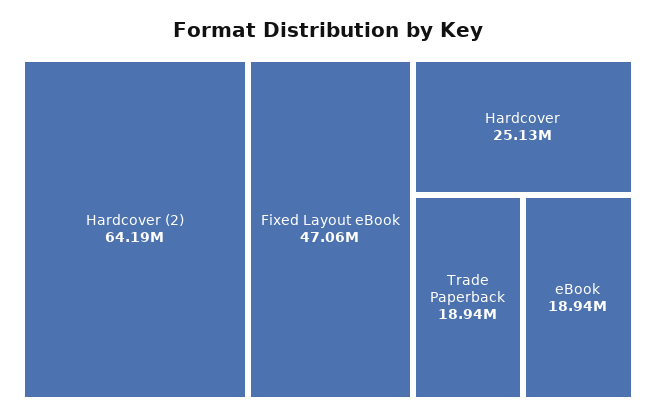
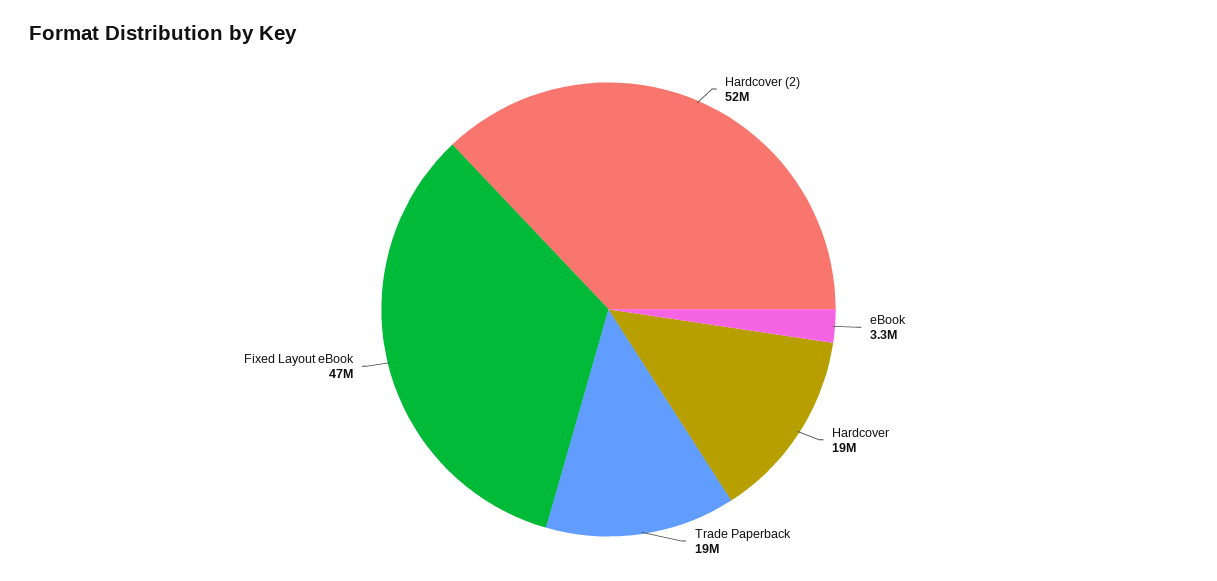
  {
-   "Hardcover (2)": 64190000,
+   "Hardcover (2)": 52000000,
    "Fixed Layout eBook": 47060000,
-   "Hardcover": 25130000,
+   "Hardcover": 19000000,
    "Trade Paperback": 18940000,
-   "eBook": 18940000
+   "eBook": 3300000
  }

